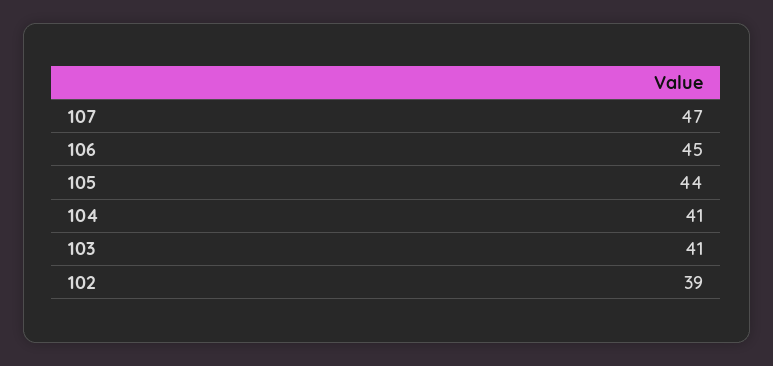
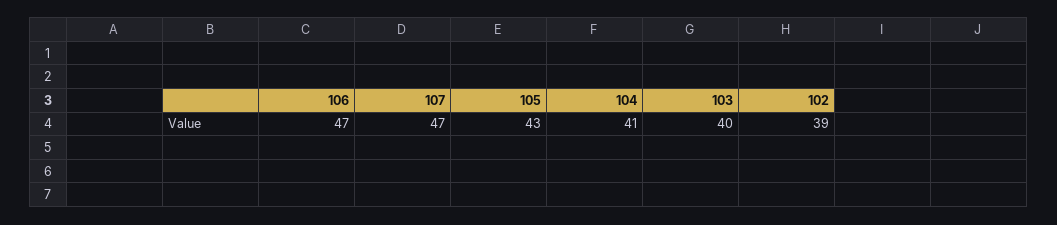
  {
    "107": 47,
-   "106": 45,
+   "106": 47,
-   "105": 44,
+   "105": 43,
    "104": 41,
-   "103": 41,
+   "103": 40,
    "102": 39
  }

